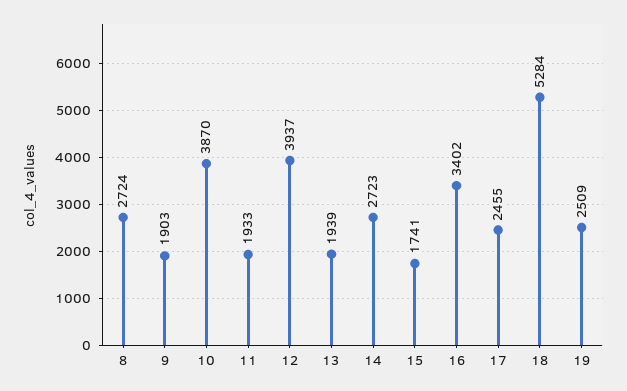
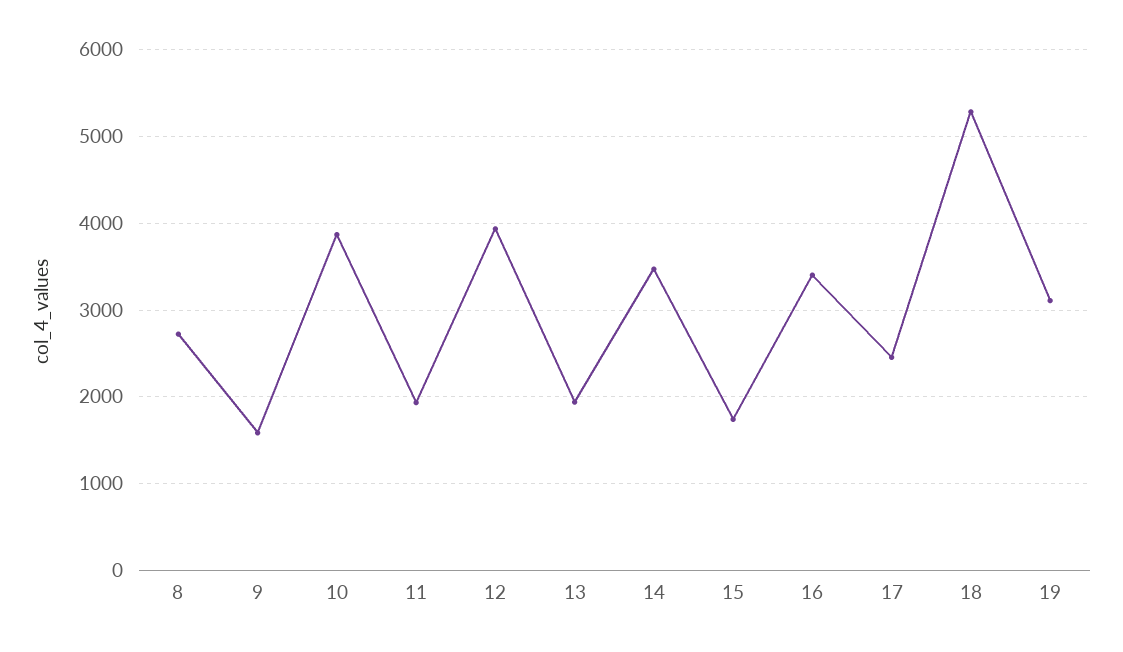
  {
    "8": 2724,
-   "9": 1903,
+   "9": 1600,
    "10": 3870,
    "11": 1933,
    "12": 3937,
    "13": 1939,
-   "14": 2723,
+   "14": 3500,
    "15": 1741,
    "16": 3402,
    "17": 2455,
    "18": 5284,
-   "19": 2509
+   "19": 3100
  }

